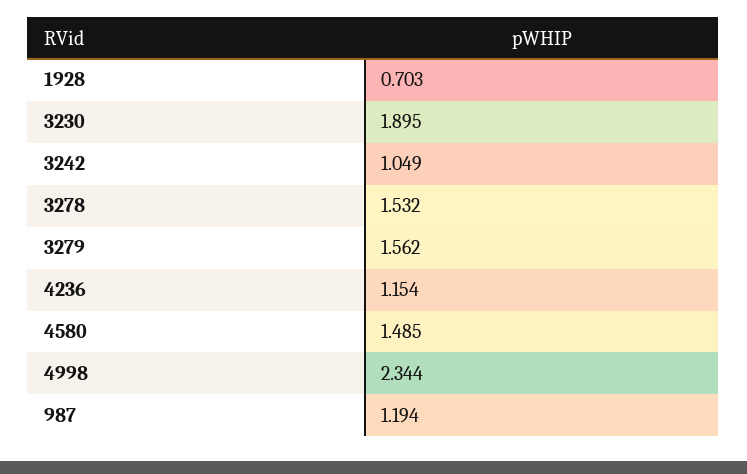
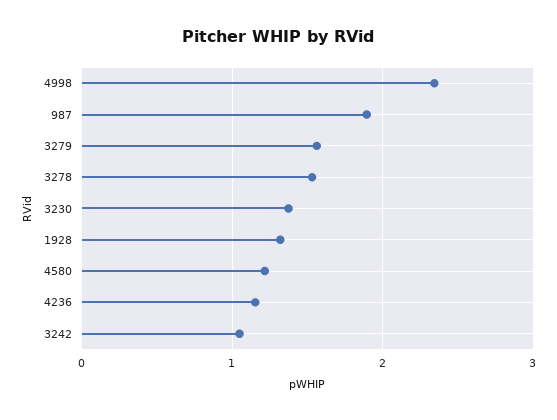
  {
-   "1928": 0.703,
+   "1928": 1.3,
-   "3230": 1.895,
+   "3230": 1.4,
    "3242": 1.049,
    "3278": 1.532,
    "3279": 1.562,
    "4236": 1.154,
-   "4580": 1.485,
+   "4580": 1.2,
    "4998": 2.344,
-   "987": 1.194
+   "987": 1.9
  }

